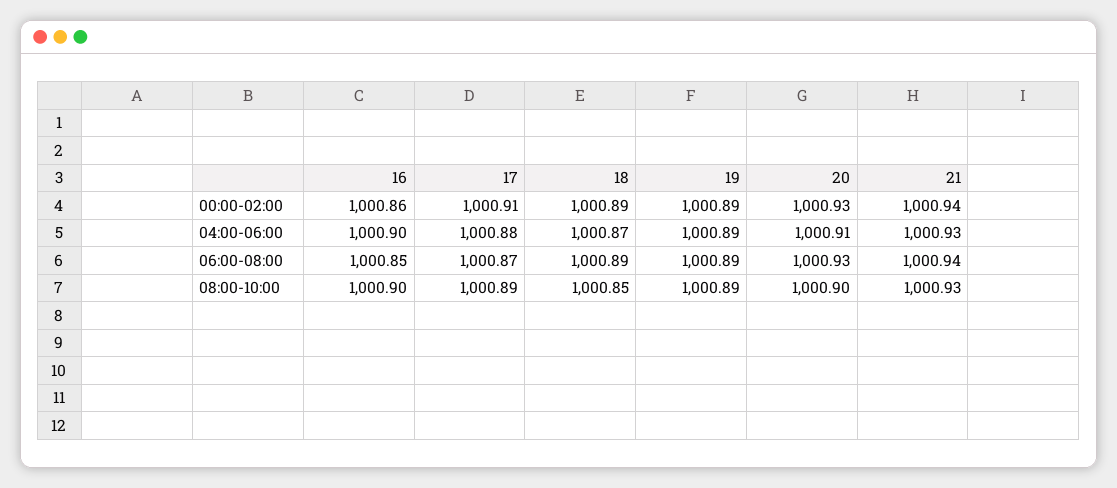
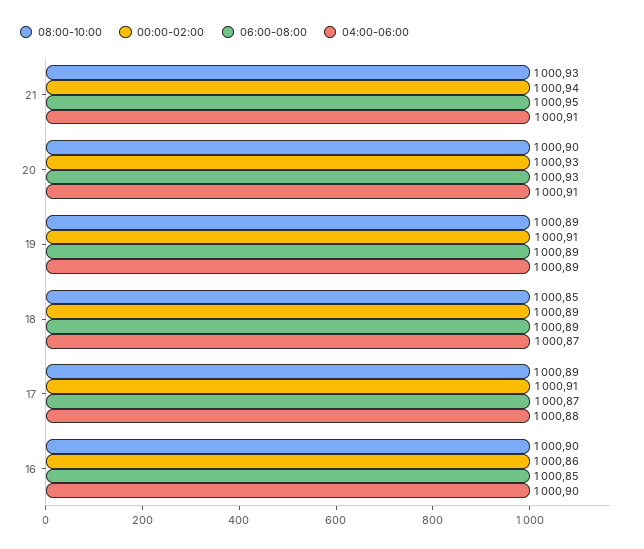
  {
    "00:00-02:00": {
      "16": 1000.86,
      "17": 1000.91,
      "18": 1000.89,
-     "19": 1000.89,
+     "19": 1000.91,
      "20": 1000.93,
      "21": 1000.94
    },
    "04:00-06:00": {
      "16": 1000.9,
      "17": 1000.88,
      "18": 1000.87,
      "19": 1000.89,
      "20": 1000.91,
-     "21": 1000.93
+     "21": 1000.91
    },
    "06:00-08:00": {
      "16": 1000.85,
      "17": 1000.87,
      "18": 1000.89,
      "19": 1000.89,
      "20": 1000.93,
-     "21": 1000.94
+     "21": 1000.95
    },
    "08:00-10:00": {
      "16": 1000.9,
      "17": 1000.89,
      "18": 1000.85,
      "19": 1000.89,
      "20": 1000.9,
      "21": 1000.93
    }
  }

